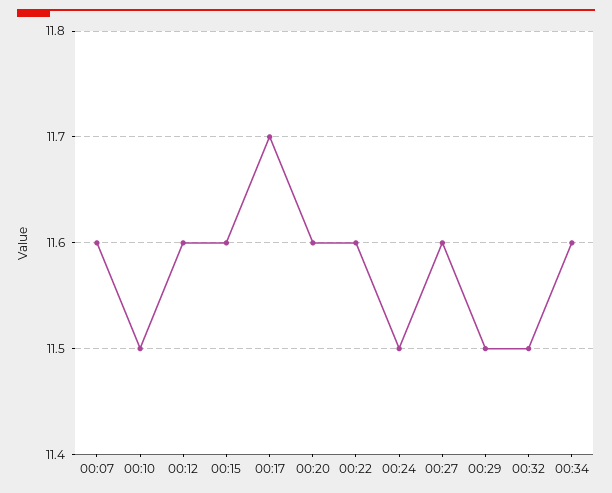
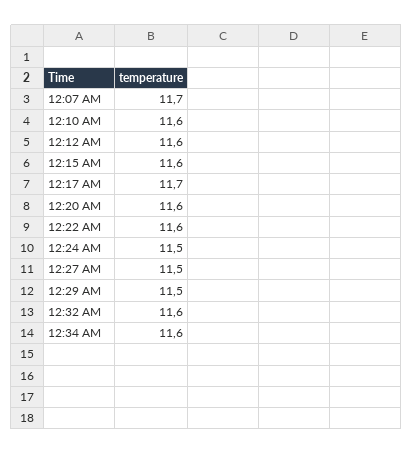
  {
-   "00:07": 11.6,
+   "00:07": 11.7,
-   "00:10": 11.5,
+   "00:10": 11.6,
    "00:12": 11.6,
    "00:15": 11.6,
    "00:17": 11.7,
    "00:20": 11.6,
    "00:22": 11.6,
    "00:24": 11.5,
-   "00:27": 11.6,
+   "00:27": 11.5,
    "00:29": 11.5,
-   "00:32": 11.5,
+   "00:32": 11.6,
    "00:34": 11.6
  }

